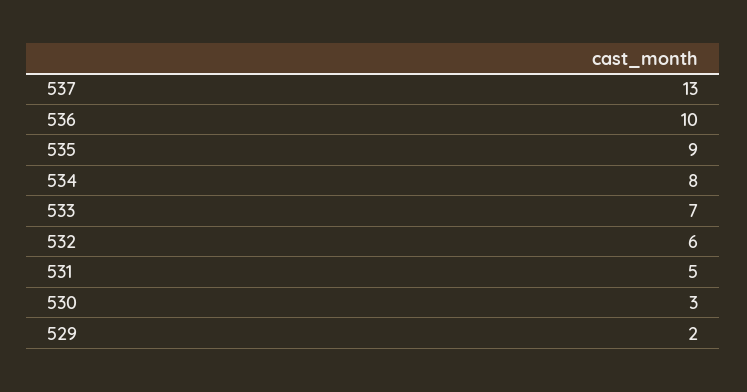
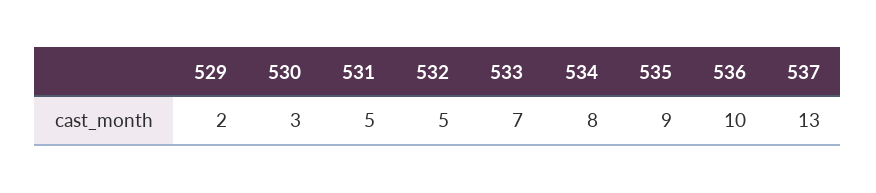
  {
    "537": 13,
    "536": 10,
    "535": 9,
    "534": 8,
    "533": 7,
-   "532": 6,
+   "532": 5,
    "531": 5,
    "530": 3,
    "529": 2
  }

